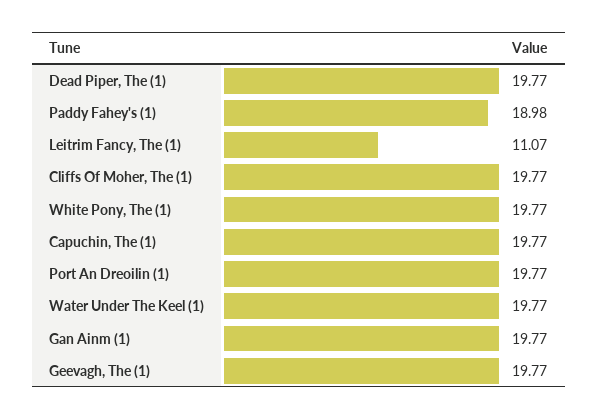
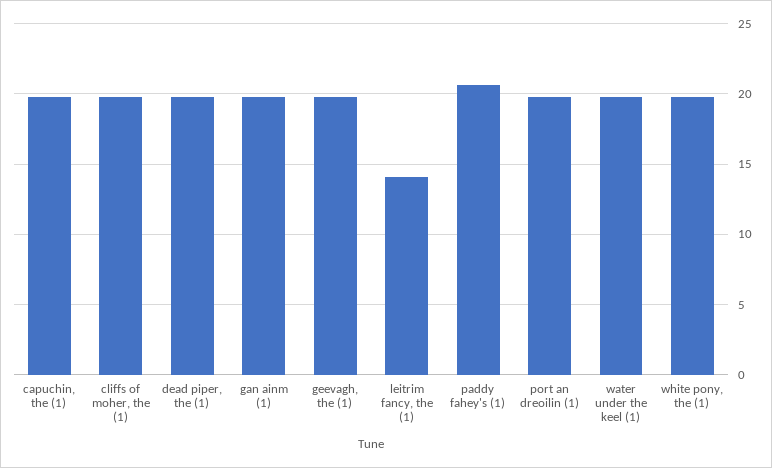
  {
    "Dead Piper, The (1)": 19.77,
-   "Paddy Fahey's (1)": 18.98,
+   "Paddy Fahey's (1)": 20.5,
-   "Leitrim Fancy, The (1)": 11.07,
+   "Leitrim Fancy, The (1)": 14,
    "Cliffs Of Moher, The (1)": 19.77,
    "White Pony, The (1)": 19.77,
    "Capuchin, The (1)": 19.77,
    "Port An Dreoilin (1)": 19.77,
    "Water Under The Keel (1)": 19.77,
    "Gan Ainm (1)": 19.77,
    "Geevagh, The (1)": 19.77
  }

